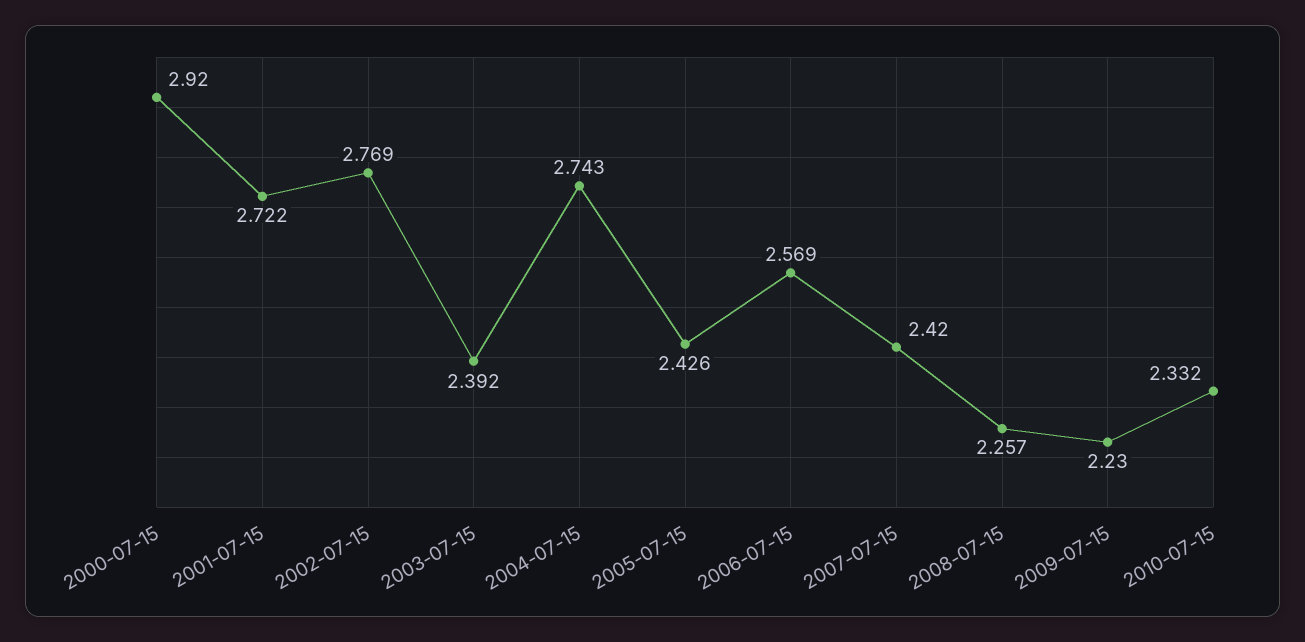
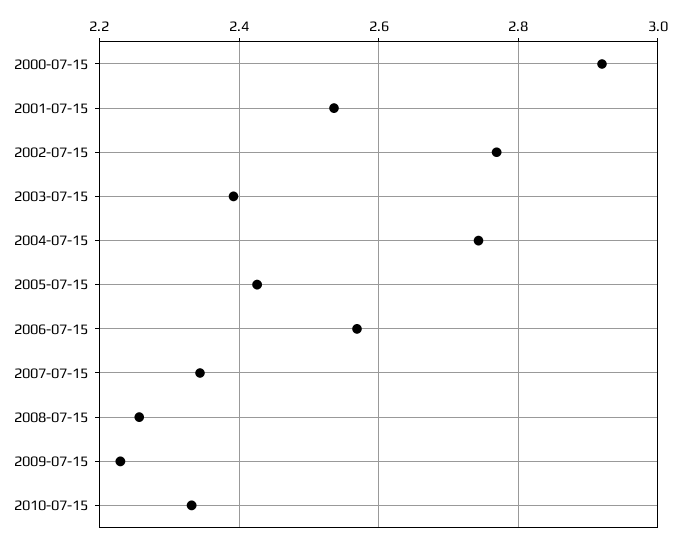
  {
    "2000-07-15": 2.92,
-   "2001-07-15": 2.722,
+   "2001-07-15": 2.54,
    "2002-07-15": 2.769,
    "2003-07-15": 2.392,
    "2004-07-15": 2.743,
    "2005-07-15": 2.426,
    "2006-07-15": 2.569,
-   "2007-07-15": 2.42,
+   "2007-07-15": 2.34,
    "2008-07-15": 2.257,
    "2009-07-15": 2.23,
    "2010-07-15": 2.332
  }

